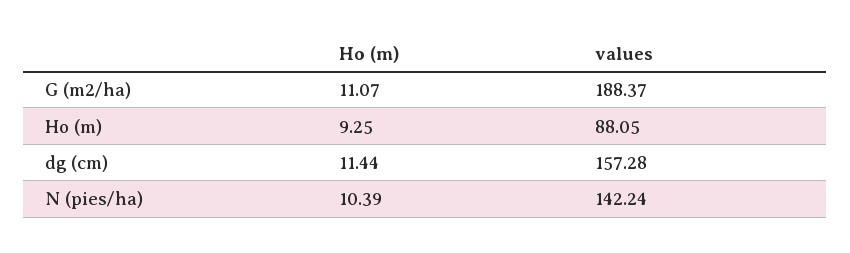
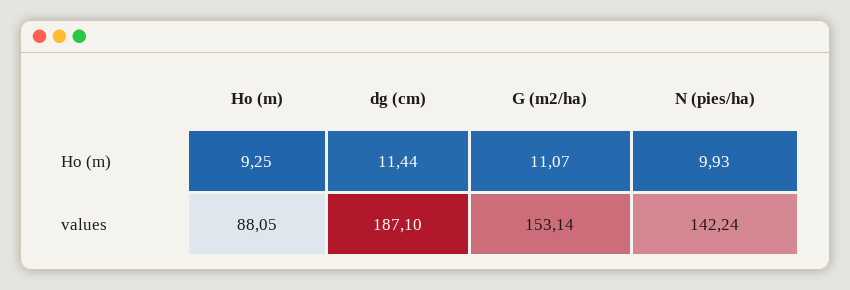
  {
    "Ho (m)": {
      "G (m2/ha)": 11.07,
      "Ho (m)": 9.25,
      "dg (cm)": 11.44,
-     "N (pies/ha)": 10.39
+     "N (pies/ha)": 9.93
    },
    "values": {
-     "G (m2/ha)": 188.37,
+     "G (m2/ha)": 153.14,
      "Ho (m)": 88.05,
-     "dg (cm)": 157.28,
+     "dg (cm)": 187.1,
      "N (pies/ha)": 142.24
    }
  }

